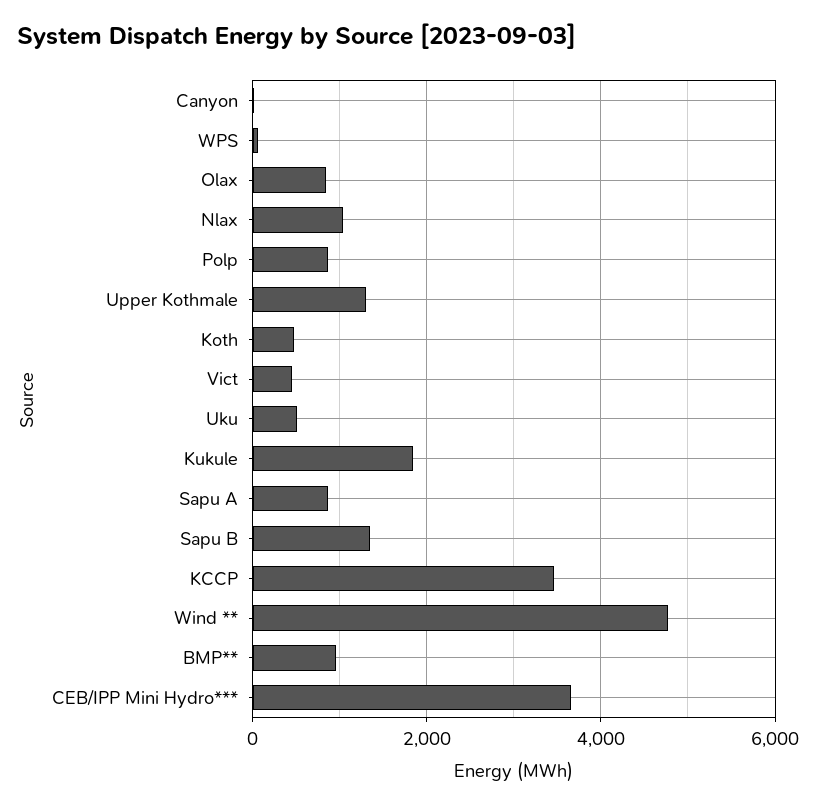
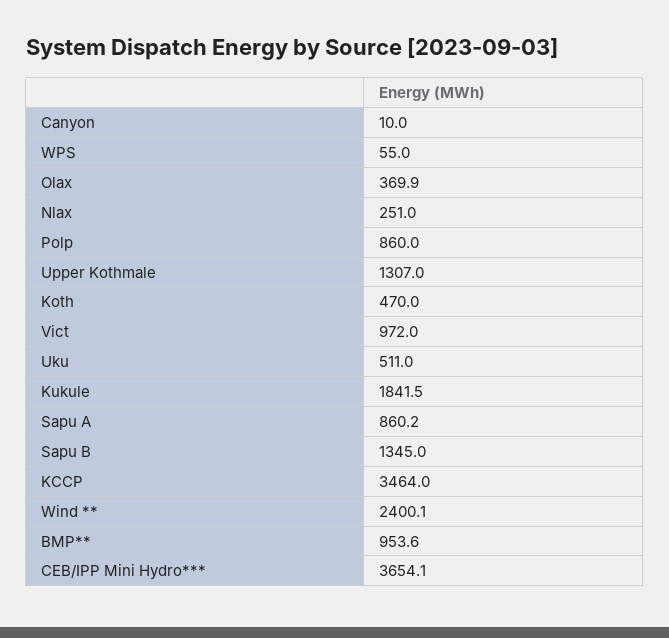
  {
    "Canyon": 10,
    "WPS": 55,
-   "Olax": 800,
+   "Olax": 369.9,
-   "Nlax": 1000,
+   "Nlax": 251,
    "Polp": 860,
    "Upper Kothmale": 1307,
    "Koth": 470,
-   "Vict": 400,
+   "Vict": 972,
    "Uku": 511,
    "Kukule": 1841.5,
    "Sapu A": 860.2,
    "Sapu B": 1345,
    "KCCP": 3464,
-   "Wind **": 4800,
+   "Wind **": 2400.1,
    "BMP**": 953.6,
    "CEB/IPP Mini Hydro***": 3654.1
  }

